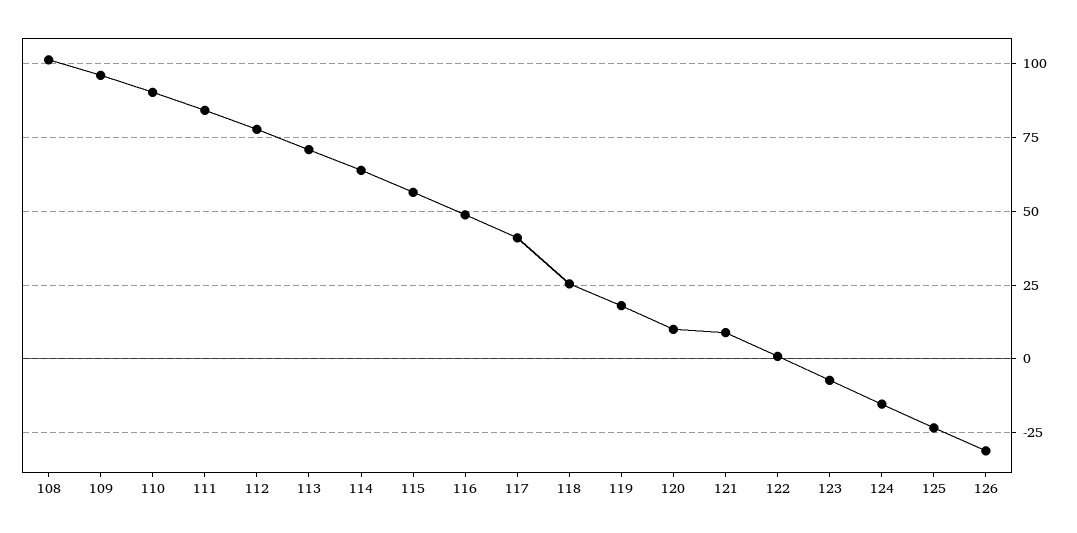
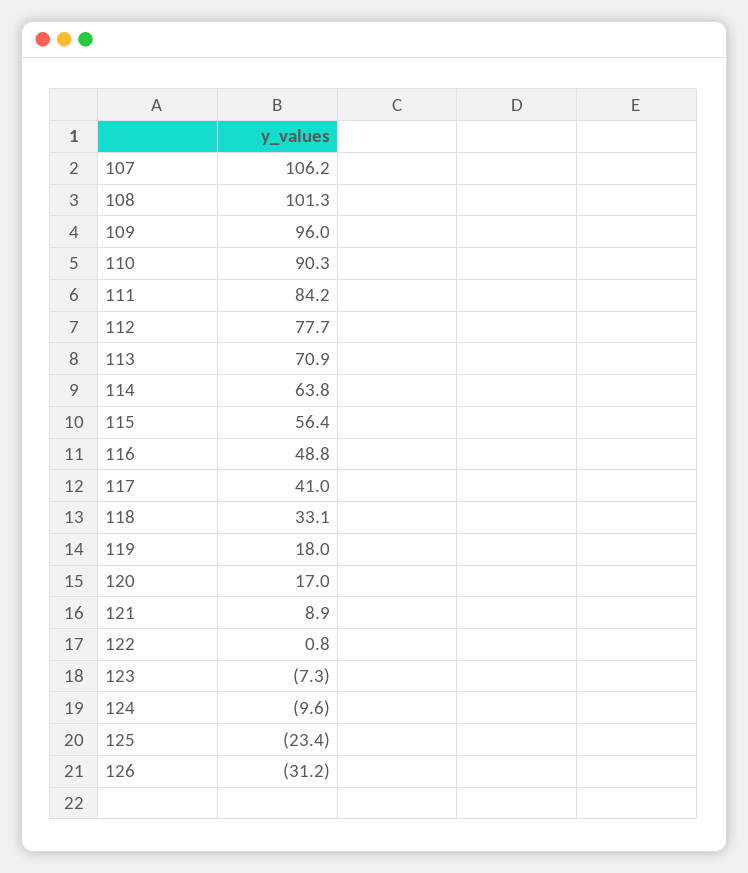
  {
    "108": 101.3,
    "109": 96,
    "110": 90.3,
    "111": 84.2,
    "112": 77.7,
    "113": 70.9,
    "114": 63.8,
    "115": 56.4,
    "116": 48.8,
    "117": 41,
-   "118": 25,
+   "118": 33.1,
    "119": 18,
-   "120": 10,
+   "120": 17,
    "121": 8.9,
    "122": 0.8,
    "123": -7.3,
-   "124": -15,
+   "124": -9.6,
    "125": -23.4,
-   "126": -31.2
+   "126": -31.2,
+   "107": 106.2
  }

